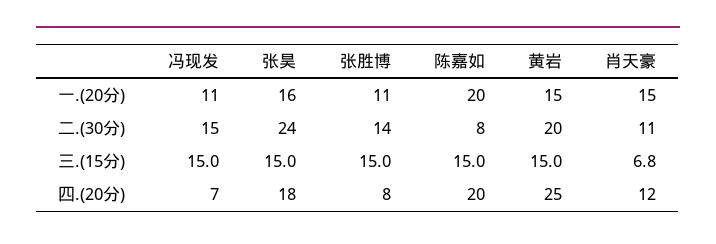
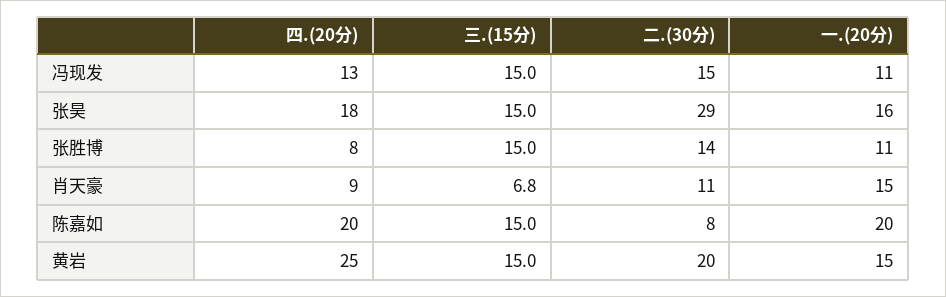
  {
    "冯现发": {
      "一.(20分)": 11,
      "二.(30分)": 15,
      "三.(15分)": 15,
-     "四.(20分)": 7
+     "四.(20分)": 13
    },
    "张昊": {
      "一.(20分)": 16,
-     "二.(30分)": 24,
+     "二.(30分)": 29,
      "三.(15分)": 15,
      "四.(20分)": 18
    },
    "张胜博": {
      "一.(20分)": 11,
      "二.(30分)": 14,
      "三.(15分)": 15,
      "四.(20分)": 8
    },
    "陈嘉如": {
      "一.(20分)": 20,
      "二.(30分)": 8,
      "三.(15分)": 15,
      "四.(20分)": 20
    },
    "黄岩": {
      "一.(20分)": 15,
      "二.(30分)": 20,
      "三.(15分)": 15,
      "四.(20分)": 25
    },
    "肖天豪": {
      "一.(20分)": 15,
      "二.(30分)": 11,
      "三.(15分)": 6.8,
-     "四.(20分)": 12
+     "四.(20分)": 9
    }
  }

